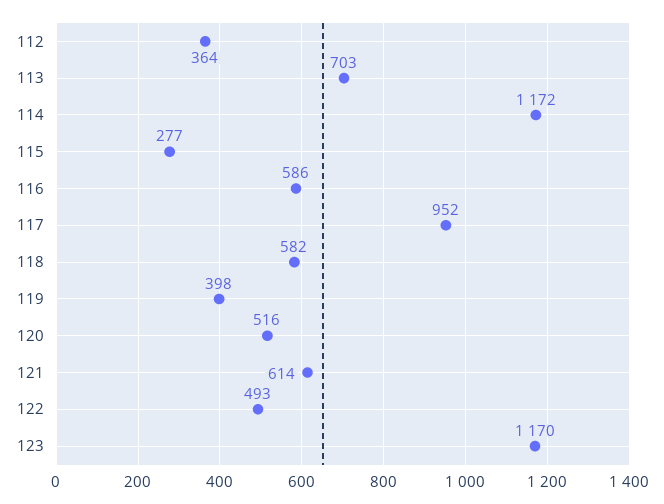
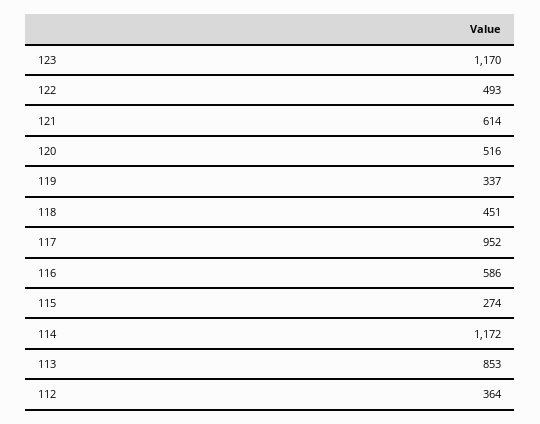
  {
    "112": 364,
-   "113": 703,
+   "113": 853,
    "114": 1172,
-   "115": 277,
+   "115": 274,
    "116": 586,
    "117": 952,
-   "118": 582,
+   "118": 451,
-   "119": 398,
+   "119": 337,
    "120": 516,
    "121": 614,
    "122": 493,
    "123": 1170
  }

